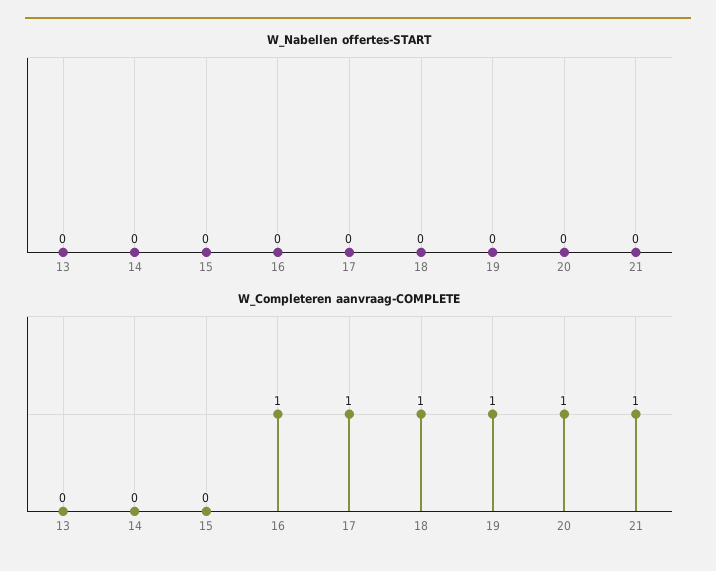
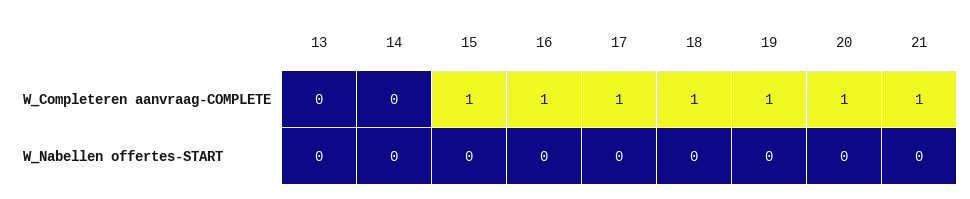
  {
    "W_Nabellen offertes-START": {
      "13": 0,
      "14": 0,
      "15": 0,
      "16": 0,
      "17": 0,
      "18": 0,
      "19": 0,
      "20": 0,
      "21": 0
    },
    "W_Completeren aanvraag-COMPLETE": {
      "13": 0,
      "14": 0,
-     "15": 0,
+     "15": 1,
      "16": 1,
      "17": 1,
      "18": 1,
      "19": 1,
      "20": 1,
      "21": 1
    }
  }

